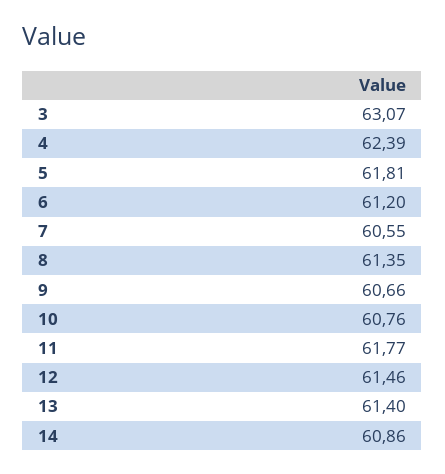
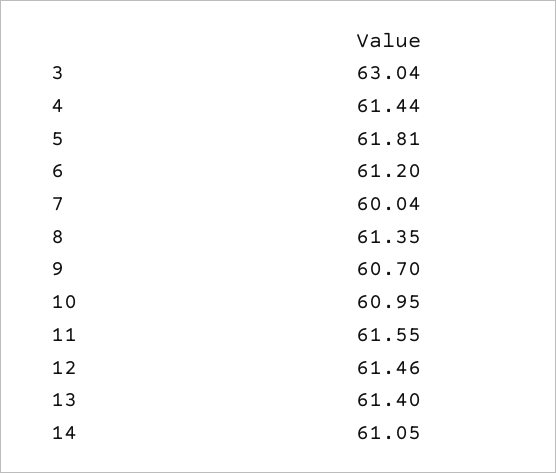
  {
-   "3": 63.07,
+   "3": 63.04,
-   "4": 62.39,
+   "4": 61.44,
    "5": 61.81,
    "6": 61.2,
-   "7": 60.55,
+   "7": 60.04,
    "8": 61.35,
-   "9": 60.66,
+   "9": 60.7,
-   "10": 60.76,
+   "10": 60.95,
-   "11": 61.77,
+   "11": 61.55,
    "12": 61.46,
    "13": 61.4,
-   "14": 60.86
+   "14": 61.05
  }

